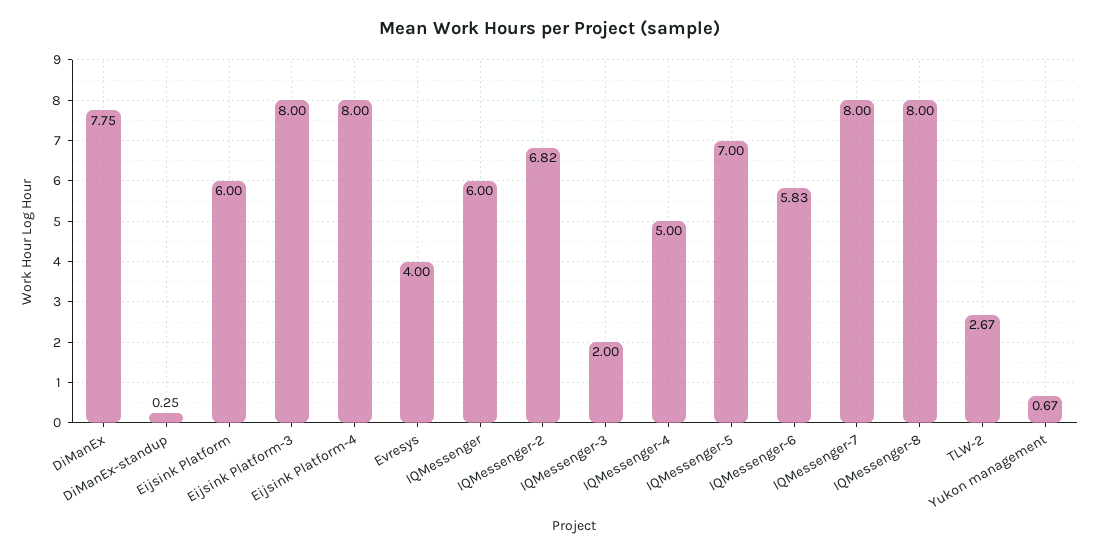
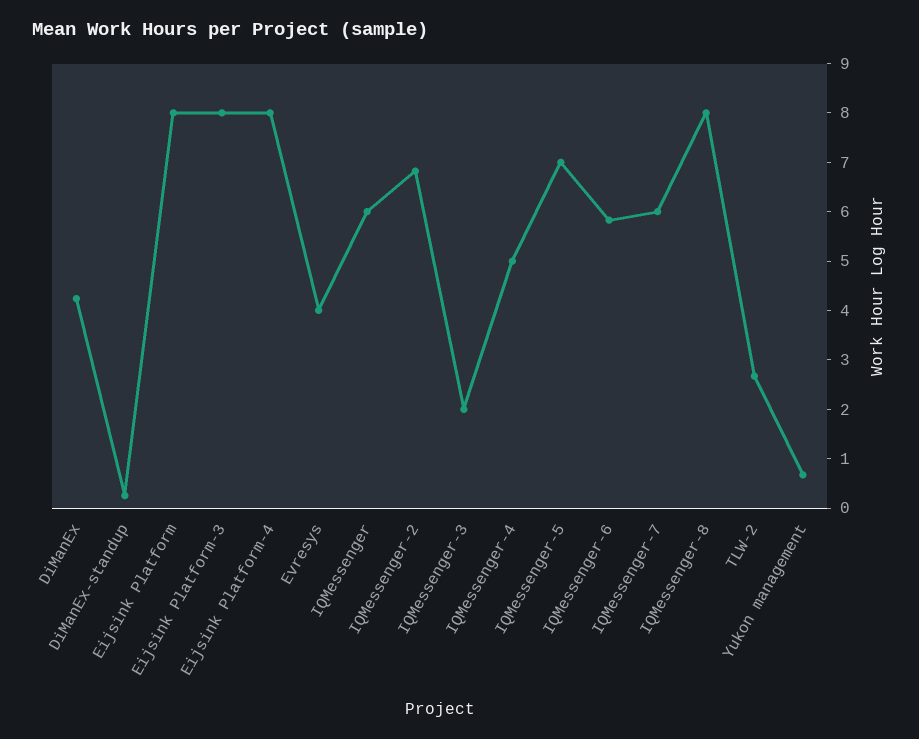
  {
-   "DiManEx": 7.75,
+   "DiManEx": 4.2,
    "DiManEx-standup": 0.25,
-   "Eijsink Platform": 6,
+   "Eijsink Platform": 8,
    "Eijsink Platform-3": 8,
    "Eijsink Platform-4": 8,
    "Evresys": 4,
    "IQMessenger": 6,
    "IQMessenger-2": 6.82,
    "IQMessenger-3": 2,
    "IQMessenger-4": 5,
    "IQMessenger-5": 7,
    "IQMessenger-6": 5.83,
-   "IQMessenger-7": 8,
+   "IQMessenger-7": 6,
    "IQMessenger-8": 8,
    "TLW-2": 2.67,
    "Yukon management": 0.67
  }

